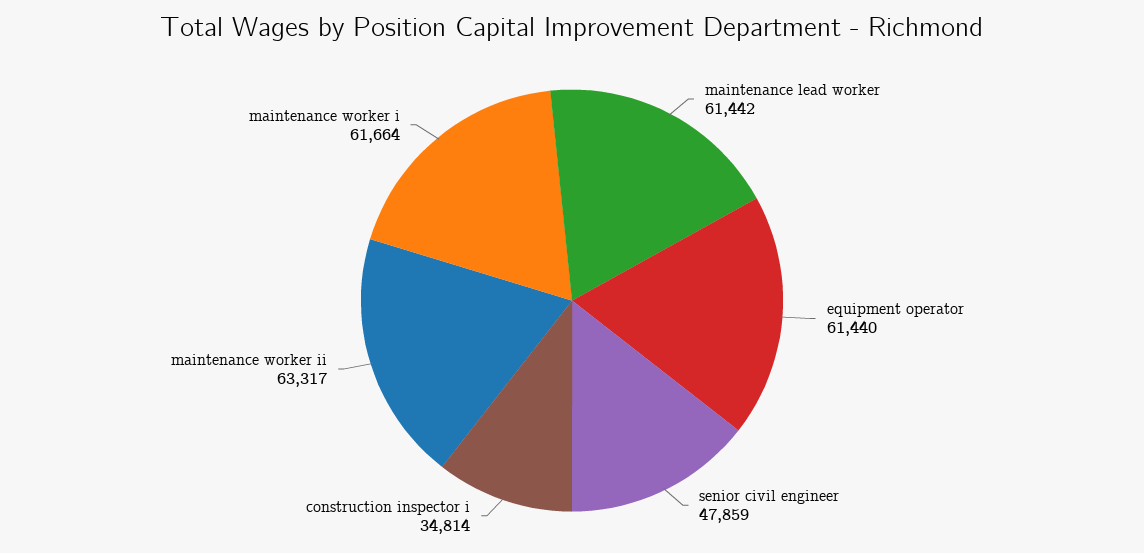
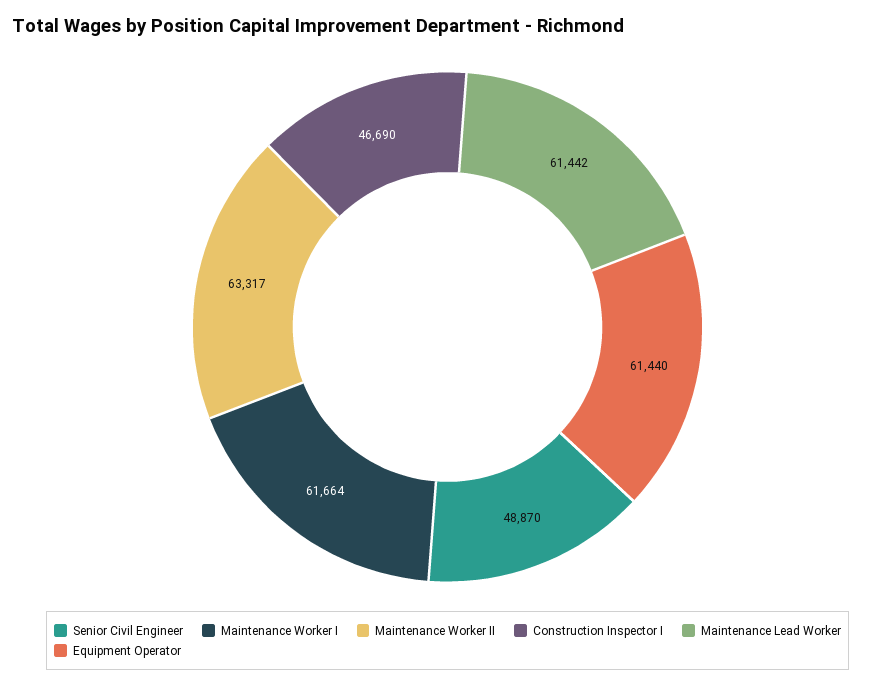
  {
    "maintenance lead worker": 61442,
    "equipment operator": 61440,
-   "senior civil engineer": 47859,
+   "senior civil engineer": 48870,
-   "construction inspector i": 34814,
+   "construction inspector i": 46690,
    "maintenance worker ii": 63317,
    "maintenance worker i": 61664
  }

